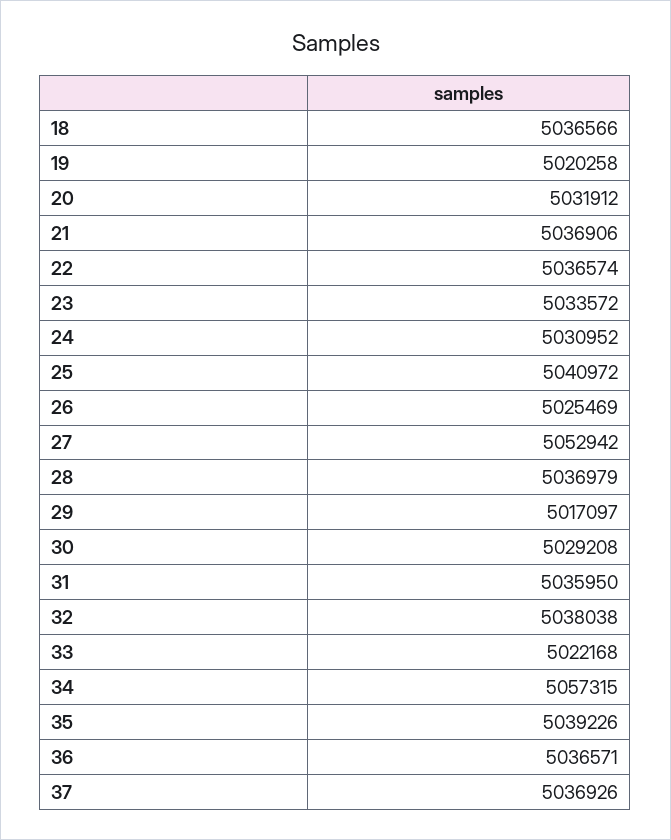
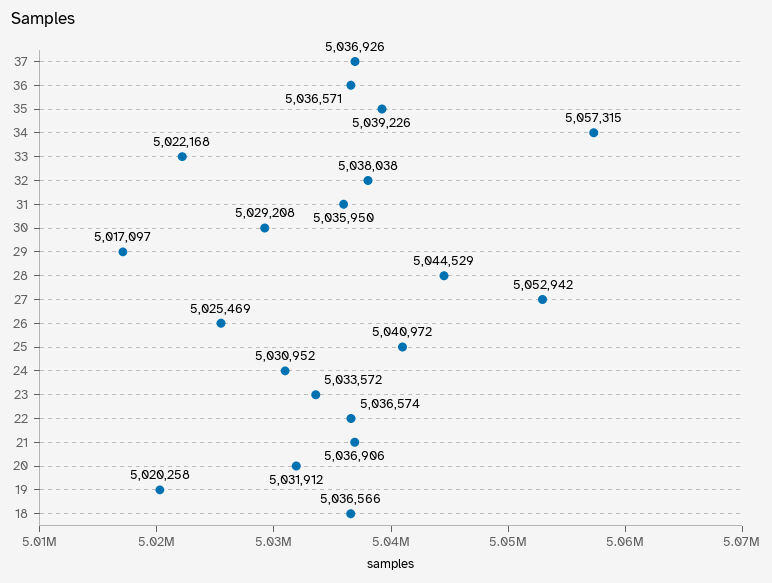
  {
    "18": 5036566,
    "19": 5020258,
    "20": 5031912,
    "21": 5036906,
    "22": 5036574,
    "23": 5033572,
    "24": 5030952,
    "25": 5040972,
    "26": 5025469,
    "27": 5052942,
-   "28": 5036979,
+   "28": 5044529,
    "29": 5017097,
    "30": 5029208,
    "31": 5035950,
    "32": 5038038,
    "33": 5022168,
    "34": 5057315,
    "35": 5039226,
    "36": 5036571,
    "37": 5036926
  }

